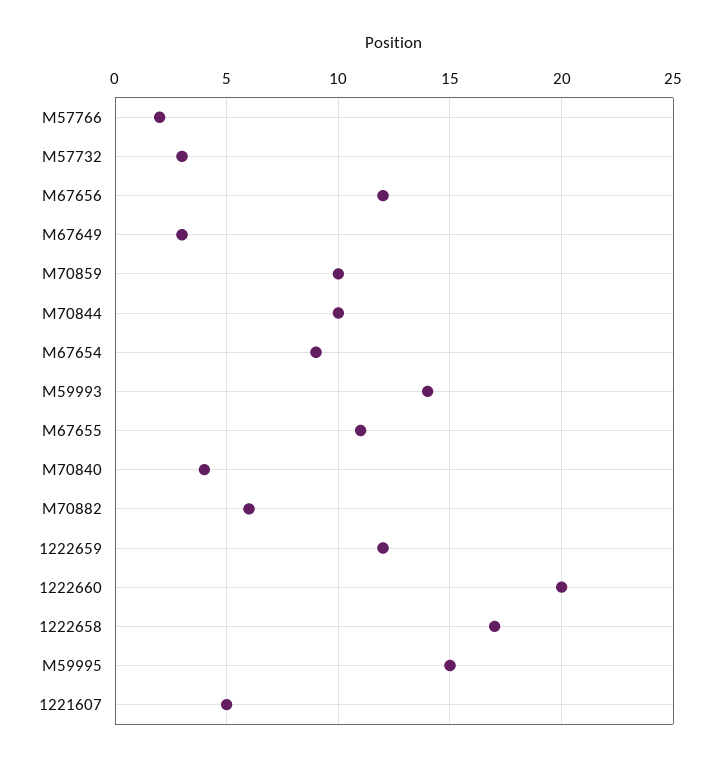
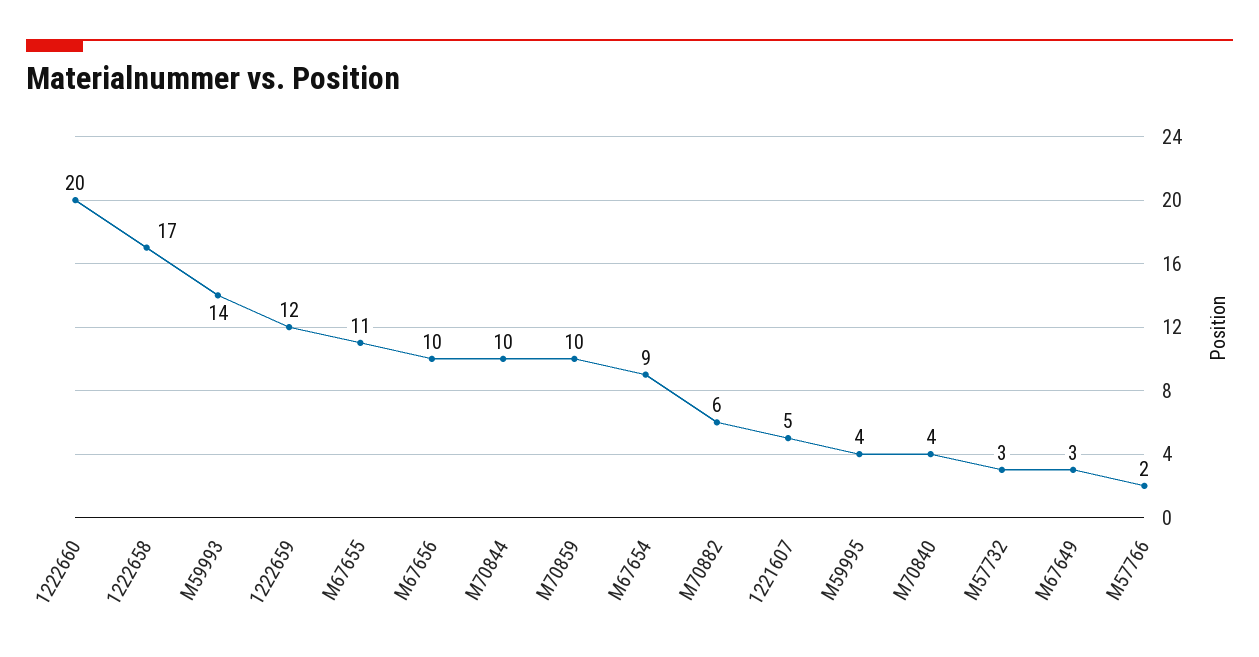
  {
    "M57766": 2,
    "M57732": 3,
-   "M67656": 12,
+   "M67656": 10,
    "M67649": 3,
    "M70859": 10,
    "M70844": 10,
    "M67654": 9,
    "M59993": 14,
    "M67655": 11,
    "M70840": 4,
    "M70882": 6,
    "1222659": 12,
    "1222660": 20,
    "1222658": 17,
-   "M59995": 15,
+   "M59995": 4,
    "1221607": 5
  }

